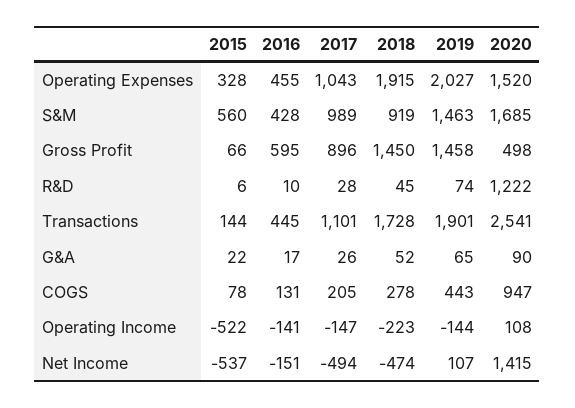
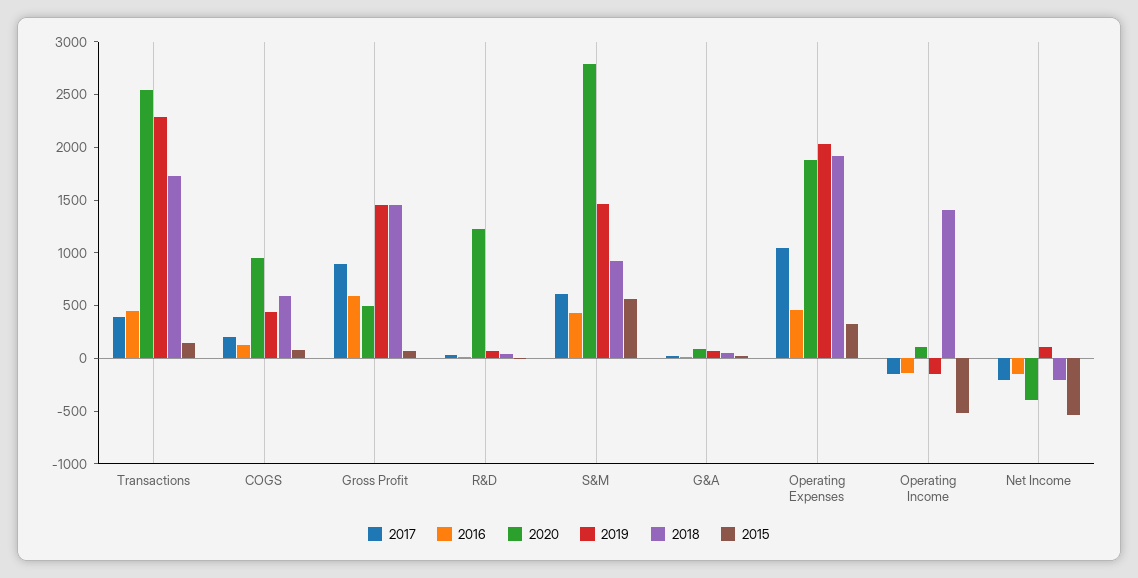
  {
    "2015": {
      "Operating Expenses": 328,
      "S&M": 560,
      "Gross Profit": 66,
      "R&D": 6,
      "Transactions": 144,
      "G&A": 22,
      "COGS": 78,
      "Operating Income": -522,
      "Net Income": -537
    },
    "2016": {
      "Operating Expenses": 455,
      "S&M": 428,
      "Gross Profit": 595,
      "R&D": 10,
      "Transactions": 445,
      "G&A": 17,
      "COGS": 131,
      "Operating Income": -141,
      "Net Income": -151
    },
    "2017": {
      "Operating Expenses": 1043,
-     "S&M": 989,
+     "S&M": 600,
      "Gross Profit": 896,
      "R&D": 28,
-     "Transactions": 1101,
+     "Transactions": 400,
      "G&A": 26,
      "COGS": 205,
      "Operating Income": -147,
-     "Net Income": -494
+     "Net Income": -200
    },
    "2018": {
      "Operating Expenses": 1915,
      "S&M": 919,
      "Gross Profit": 1450,
      "R&D": 45,
      "Transactions": 1728,
      "G&A": 52,
-     "COGS": 278,
+     "COGS": 600,
-     "Operating Income": -223,
+     "Operating Income": 1400,
-     "Net Income": -474
+     "Net Income": -200
    },
    "2019": {
      "Operating Expenses": 2027,
      "S&M": 1463,
      "Gross Profit": 1458,
      "R&D": 74,
-     "Transactions": 1901,
+     "Transactions": 2300,
      "G&A": 65,
      "COGS": 443,
      "Operating Income": -144,
      "Net Income": 107
    },
    "2020": {
-     "Operating Expenses": 1520,
+     "Operating Expenses": 1900,
-     "S&M": 1685,
+     "S&M": 2800,
      "Gross Profit": 498,
      "R&D": 1222,
      "Transactions": 2541,
      "G&A": 90,
      "COGS": 947,
      "Operating Income": 108,
-     "Net Income": 1415
+     "Net Income": -400
    }
  }

